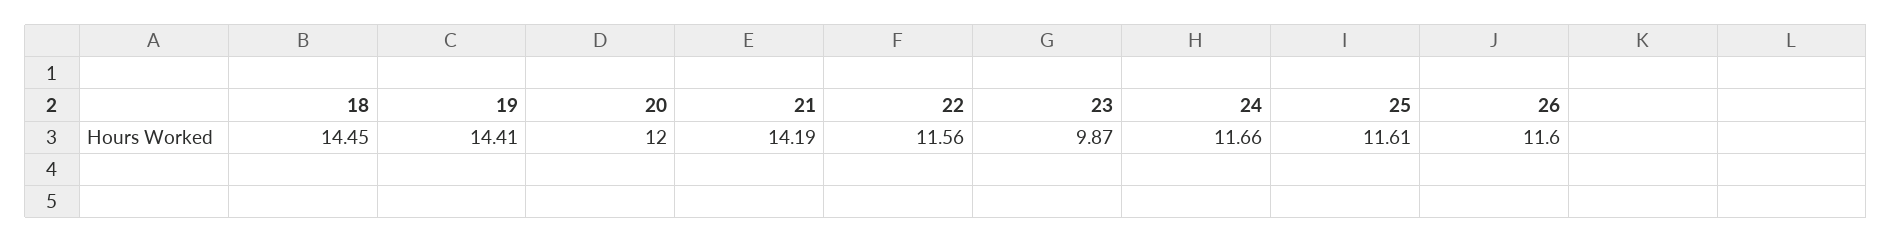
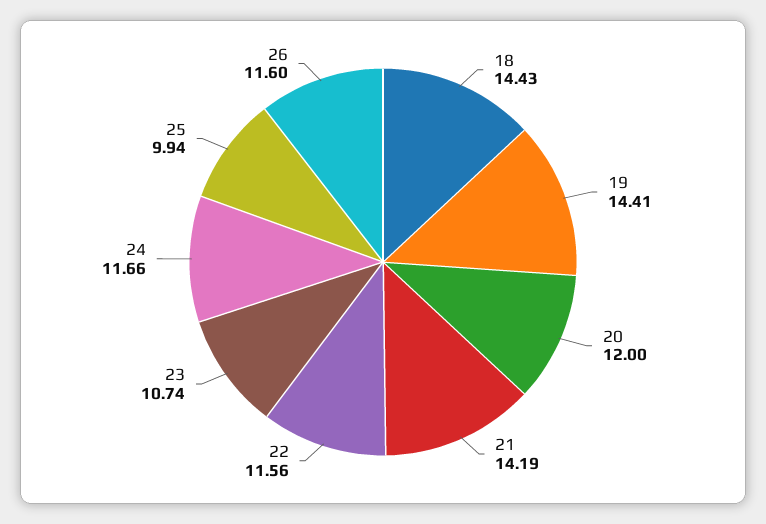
  {
-   "18": 14.45,
+   "18": 14.43,
    "19": 14.41,
    "20": 12,
    "21": 14.19,
    "22": 11.56,
-   "23": 9.87,
+   "23": 10.74,
    "24": 11.66,
-   "25": 11.61,
+   "25": 9.94,
    "26": 11.6
  }

